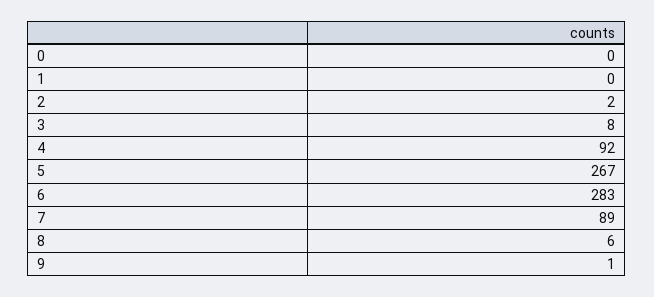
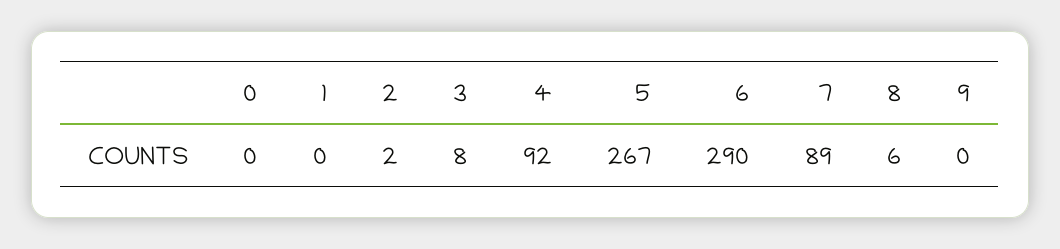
  {
    "0": 0,
    "1": 0,
    "2": 2,
    "3": 8,
    "4": 92,
    "5": 267,
-   "6": 283,
+   "6": 290,
    "7": 89,
    "8": 6,
-   "9": 1
+   "9": 0
  }

